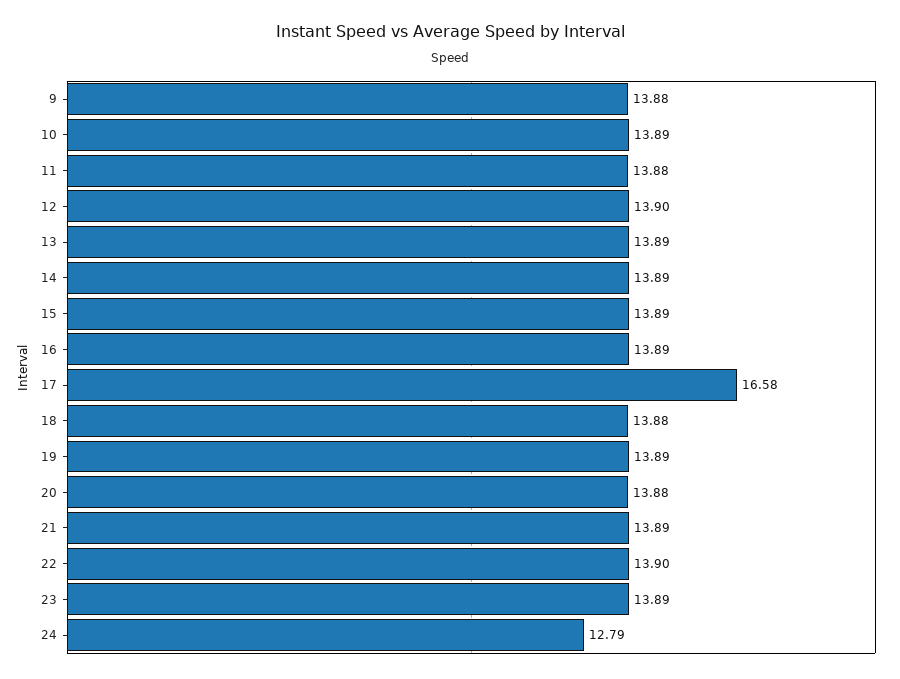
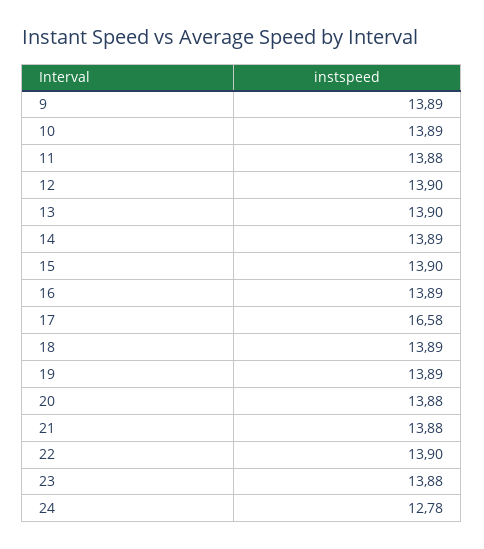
  {
-   "9": 13.88,
+   "9": 13.89,
    "10": 13.89,
    "11": 13.88,
    "12": 13.9,
-   "13": 13.89,
+   "13": 13.9,
    "14": 13.89,
-   "15": 13.89,
+   "15": 13.9,
    "16": 13.89,
    "17": 16.58,
-   "18": 13.88,
+   "18": 13.89,
    "19": 13.89,
    "20": 13.88,
-   "21": 13.89,
+   "21": 13.88,
    "22": 13.9,
-   "23": 13.89,
+   "23": 13.88,
-   "24": 12.79
+   "24": 12.78
  }

